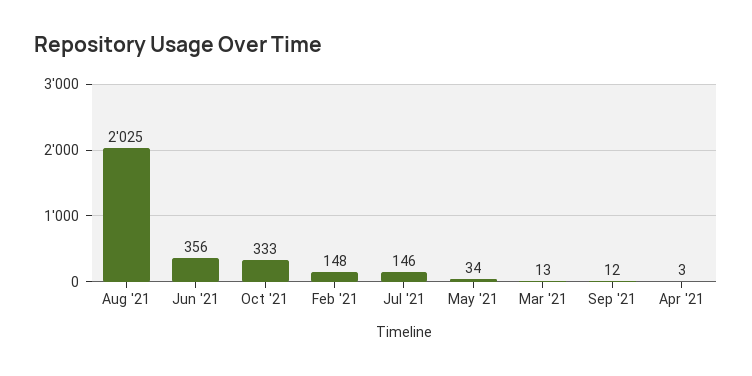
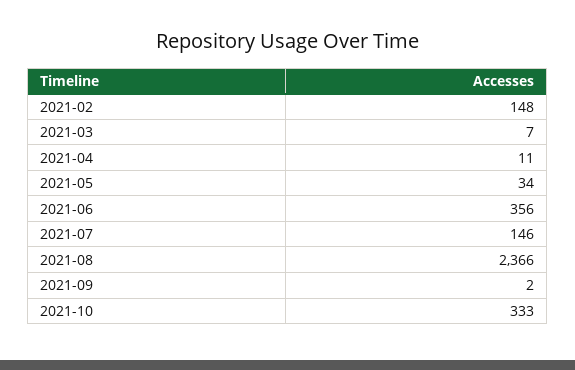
  {
-   "Aug '21": 2025,
+   "Aug '21": 2366,
    "Jun '21": 356,
    "Oct '21": 333,
    "Feb '21": 148,
    "Jul '21": 146,
    "May '21": 34,
-   "Mar '21": 13,
+   "Mar '21": 7,
-   "Sep '21": 12,
+   "Sep '21": 2,
-   "Apr '21": 3
+   "Apr '21": 11
  }

